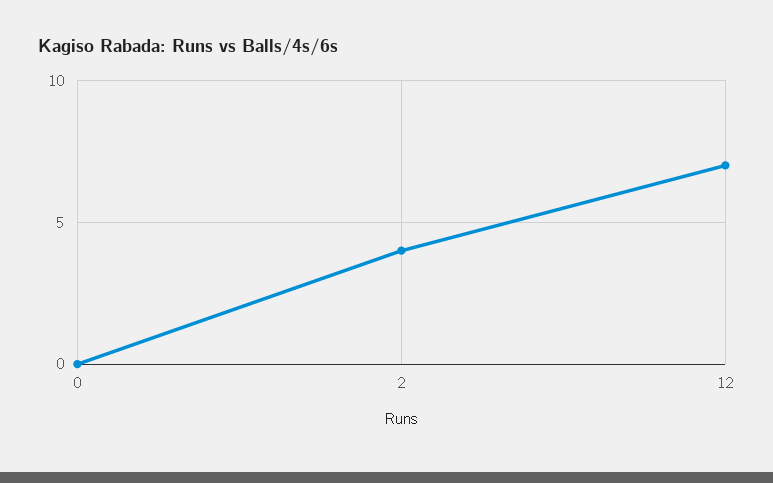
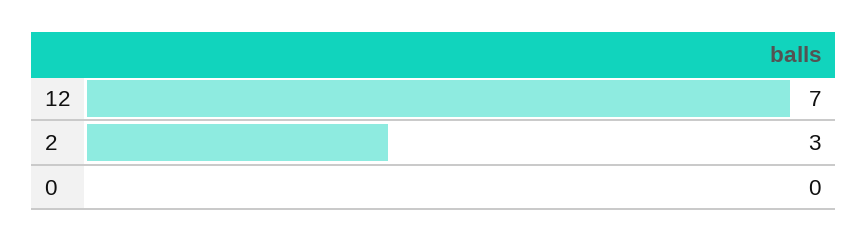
  {
    "0": 0,
-   "2": 4,
+   "2": 3,
    "12": 7
  }

